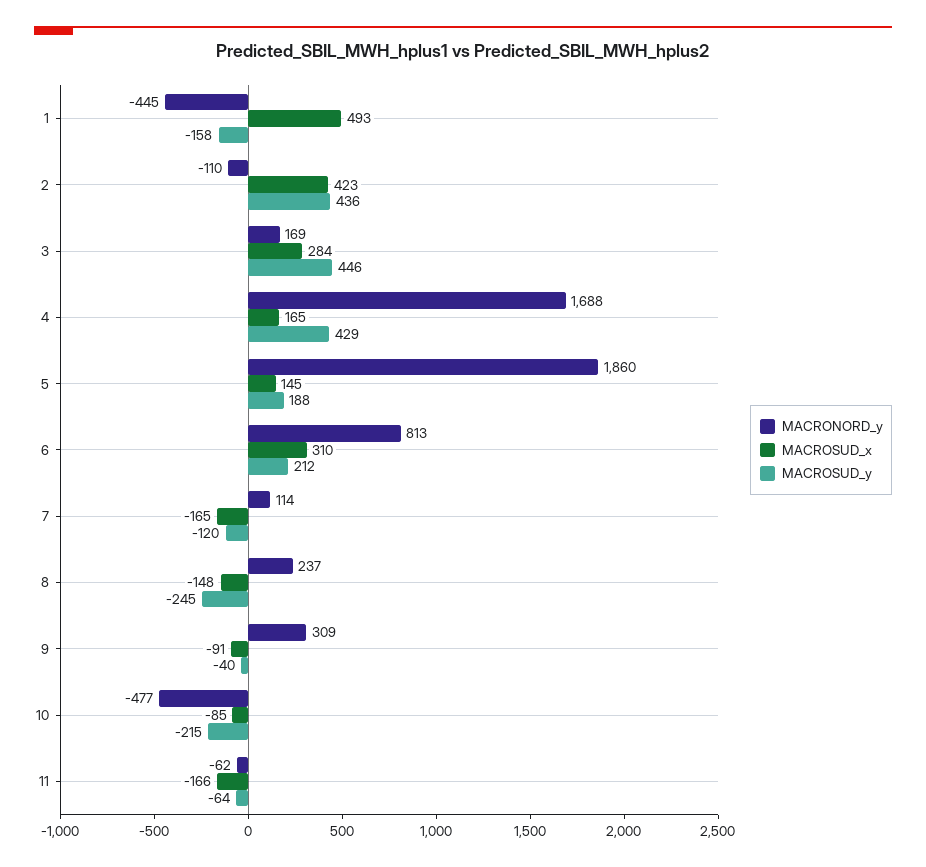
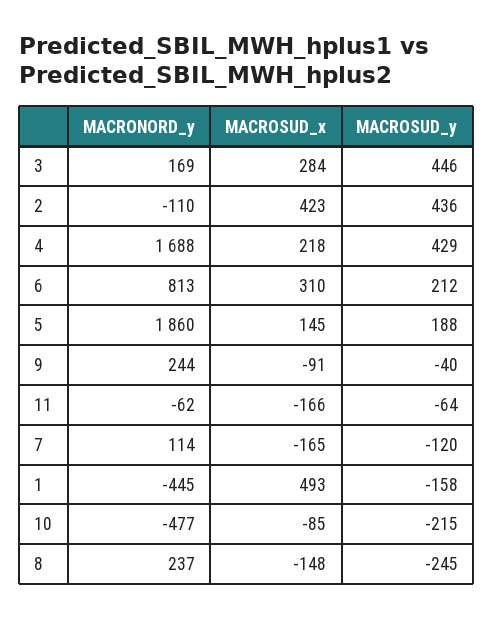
  {
    "MACRONORD_y": {
      "1": -445,
      "2": -110,
      "3": 169,
      "4": 1688,
      "5": 1860,
      "6": 813,
      "7": 114,
      "8": 237,
-     "9": 309,
+     "9": 244,
      "10": -477,
      "11": -62
    },
    "MACROSUD_x": {
      "1": 493,
      "2": 423,
      "3": 284,
-     "4": 165,
+     "4": 218,
      "5": 145,
      "6": 310,
      "7": -165,
      "8": -148,
      "9": -91,
      "10": -85,
      "11": -166
    },
    "MACROSUD_y": {
      "1": -158,
      "2": 436,
      "3": 446,
      "4": 429,
      "5": 188,
      "6": 212,
      "7": -120,
      "8": -245,
      "9": -40,
      "10": -215,
      "11": -64
    }
  }

